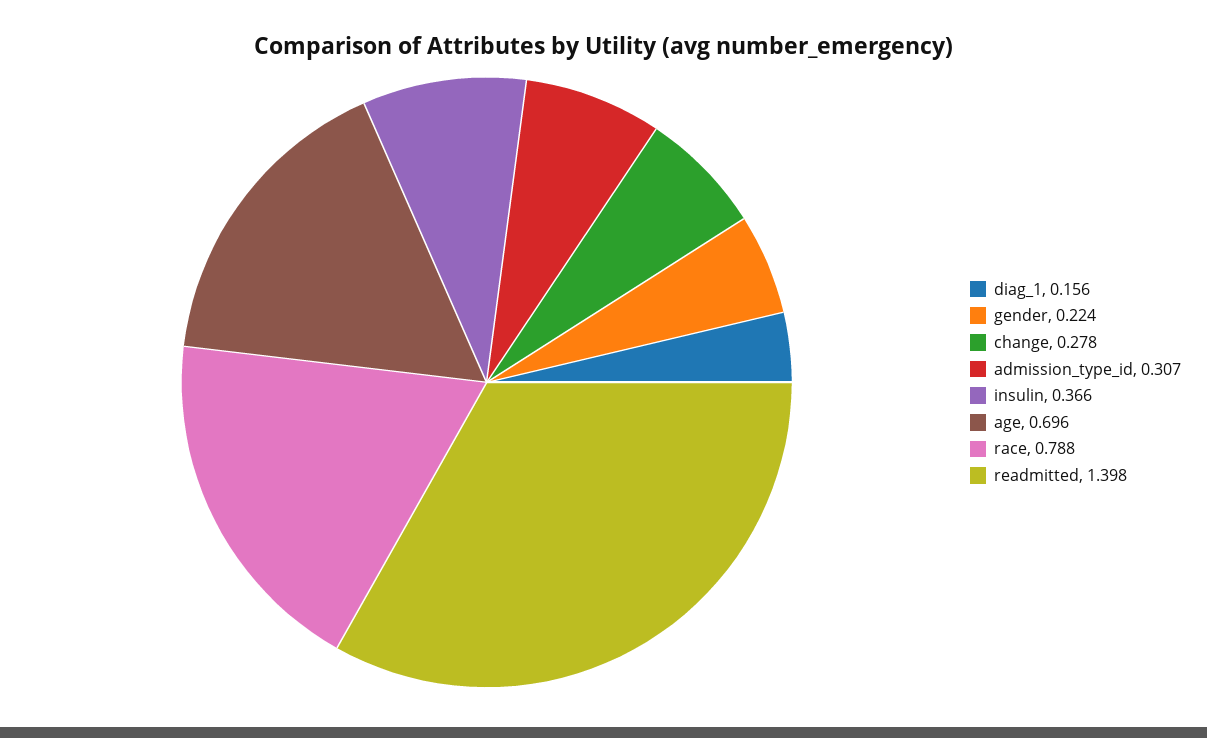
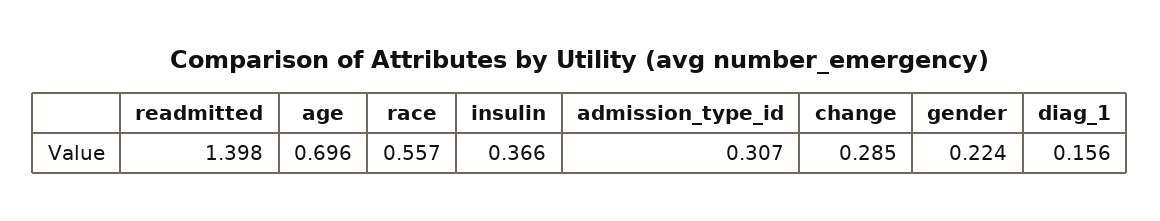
  {
    "diag_1": 0.156,
    "gender": 0.224,
-   "change": 0.278,
+   "change": 0.285,
    "admission_type_id": 0.307,
    "insulin": 0.366,
    "age": 0.696,
-   "race": 0.788,
+   "race": 0.557,
    "readmitted": 1.398
  }

